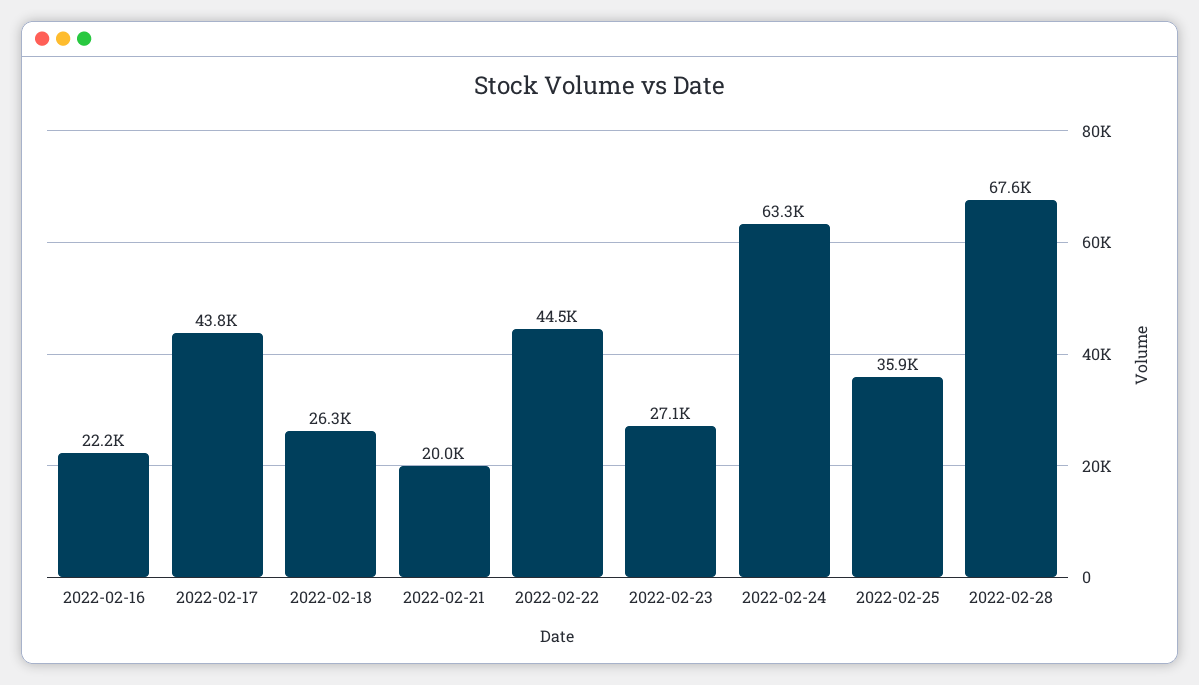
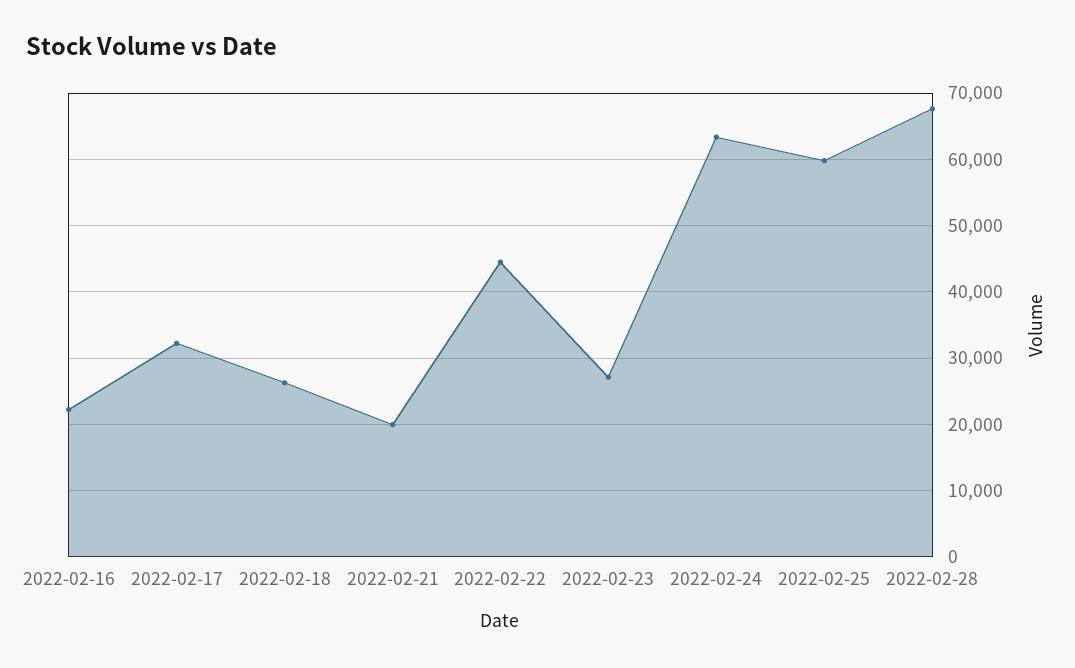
  {
    "2022-02-16": 22200,
-   "2022-02-17": 43800,
+   "2022-02-17": 32000,
    "2022-02-18": 26300,
    "2022-02-21": 20000,
    "2022-02-22": 44500,
    "2022-02-23": 27100,
    "2022-02-24": 63300,
-   "2022-02-25": 35900,
+   "2022-02-25": 60000,
    "2022-02-28": 67600
  }

